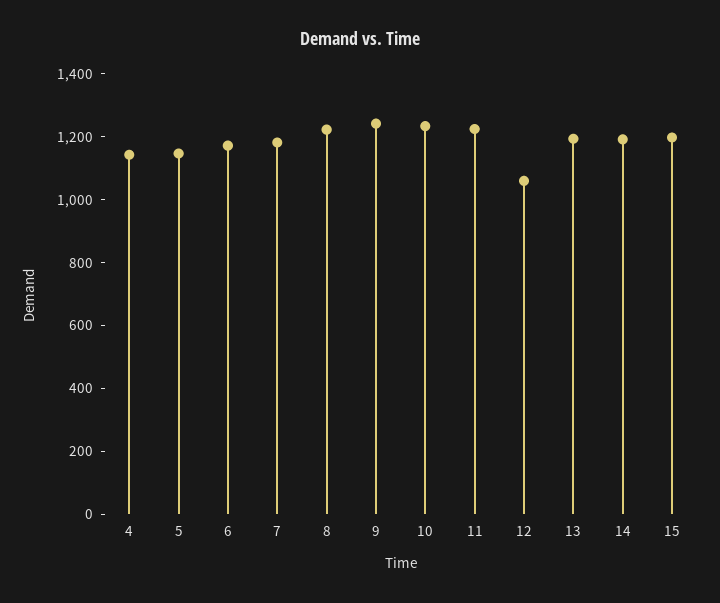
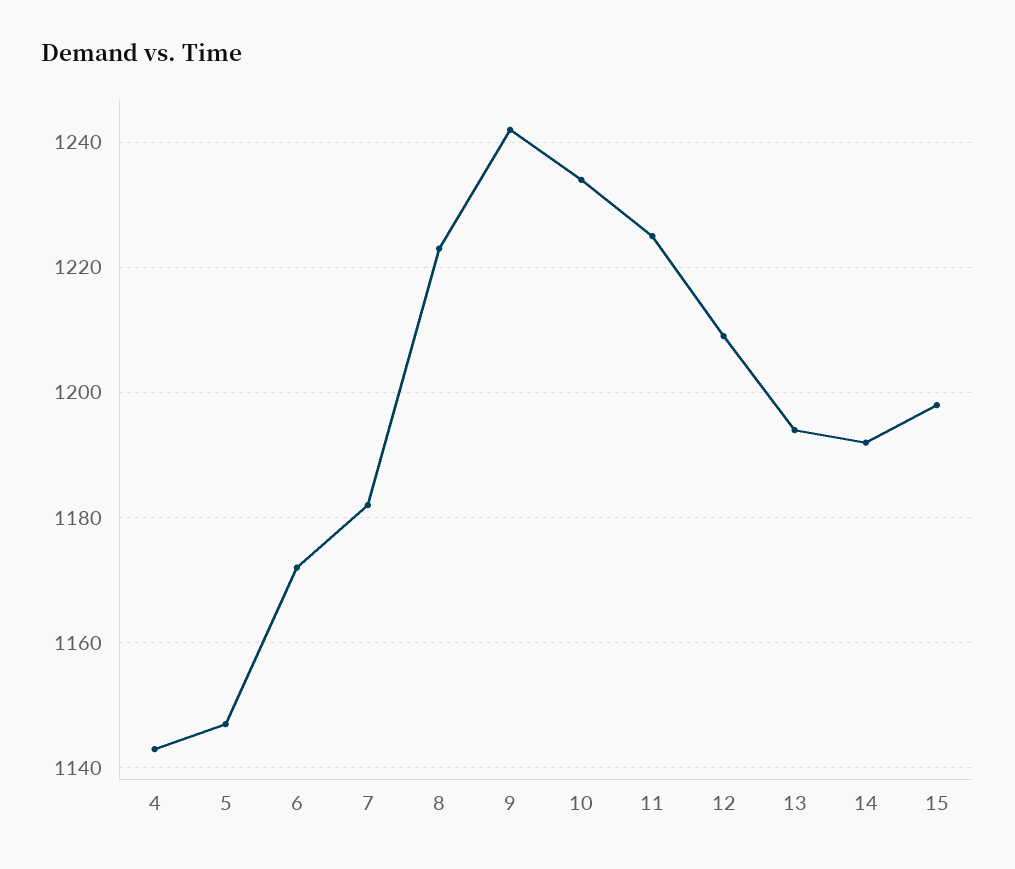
  {
    "4": 1145,
    "5": 1145,
    "6": 1170,
    "7": 1180,
    "8": 1225,
    "9": 1240,
    "10": 1235,
    "11": 1225,
-   "12": 1050,
+   "12": 1210,
    "13": 1195,
    "14": 1190,
    "15": 1200
  }

